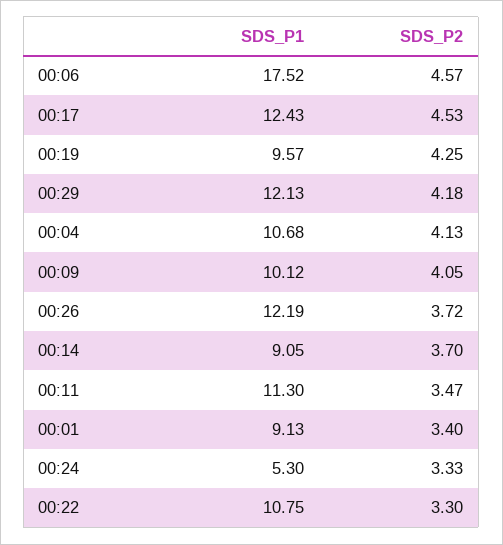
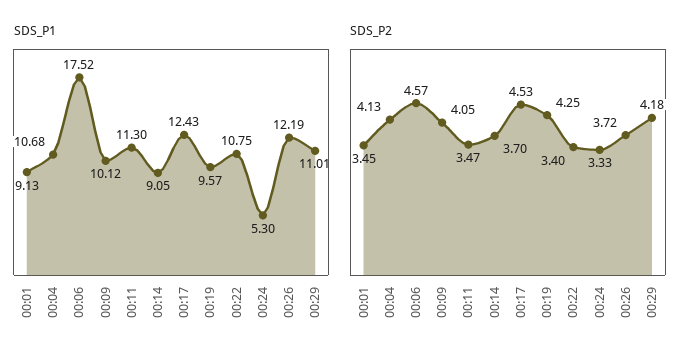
  {
    "SDS_P1": {
      "00:06": 17.52,
      "00:17": 12.43,
      "00:19": 9.57,
-     "00:29": 12.13,
+     "00:29": 11.01,
      "00:04": 10.68,
      "00:09": 10.12,
      "00:26": 12.19,
      "00:14": 9.05,
      "00:11": 11.3,
      "00:01": 9.13,
      "00:24": 5.3,
      "00:22": 10.75
    },
    "SDS_P2": {
      "00:06": 4.57,
      "00:17": 4.53,
      "00:19": 4.25,
      "00:29": 4.18,
      "00:04": 4.13,
      "00:09": 4.05,
      "00:26": 3.72,
      "00:14": 3.7,
      "00:11": 3.47,
-     "00:01": 3.4,
+     "00:01": 3.45,
      "00:24": 3.33,
-     "00:22": 3.3
+     "00:22": 3.4
    }
  }

